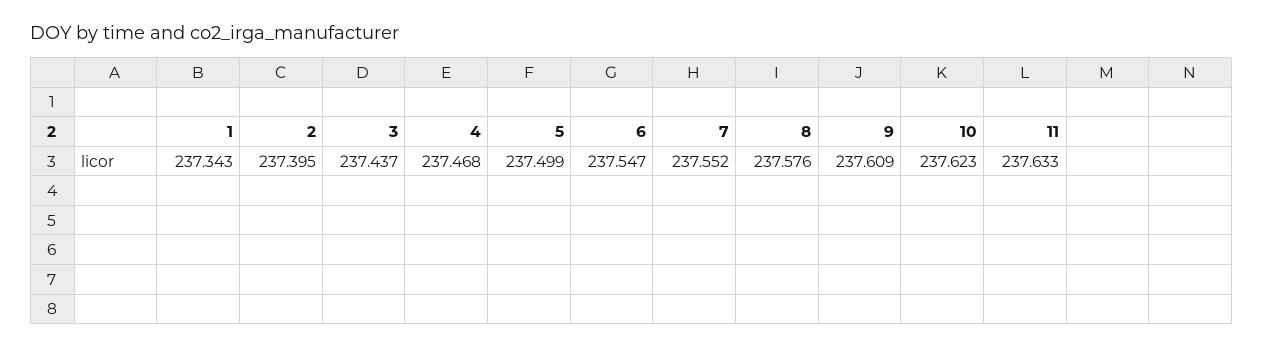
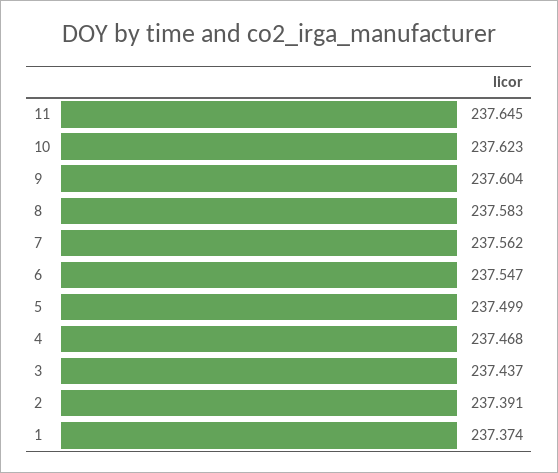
  {
-   "1": 237.343,
+   "1": 237.374,
-   "2": 237.395,
+   "2": 237.391,
    "3": 237.437,
    "4": 237.468,
    "5": 237.499,
    "6": 237.547,
-   "7": 237.552,
+   "7": 237.562,
-   "8": 237.576,
+   "8": 237.583,
-   "9": 237.609,
+   "9": 237.604,
    "10": 237.623,
-   "11": 237.633
+   "11": 237.645
  }

